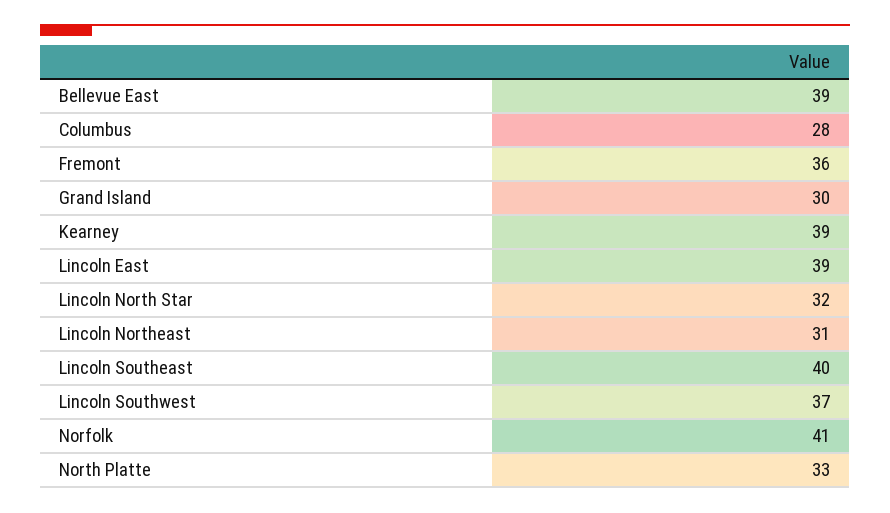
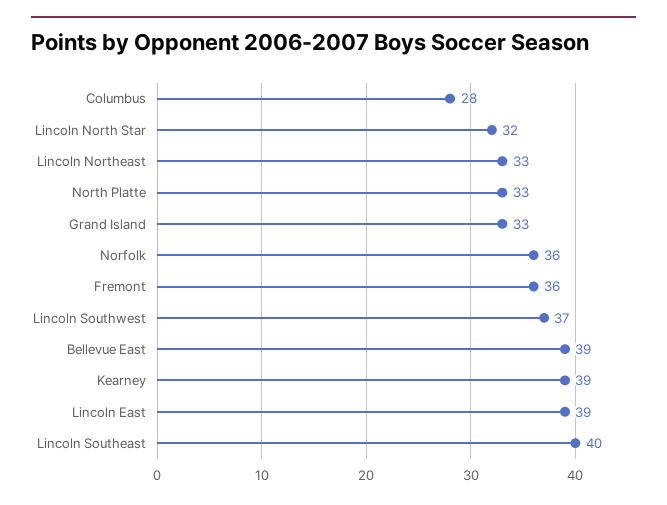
  {
    "Bellevue East": 39,
    "Columbus": 28,
    "Fremont": 36,
-   "Grand Island": 30,
+   "Grand Island": 33,
    "Kearney": 39,
    "Lincoln East": 39,
    "Lincoln North Star": 32,
-   "Lincoln Northeast": 31,
+   "Lincoln Northeast": 33,
    "Lincoln Southeast": 40,
    "Lincoln Southwest": 37,
-   "Norfolk": 41,
+   "Norfolk": 36,
    "North Platte": 33
  }

